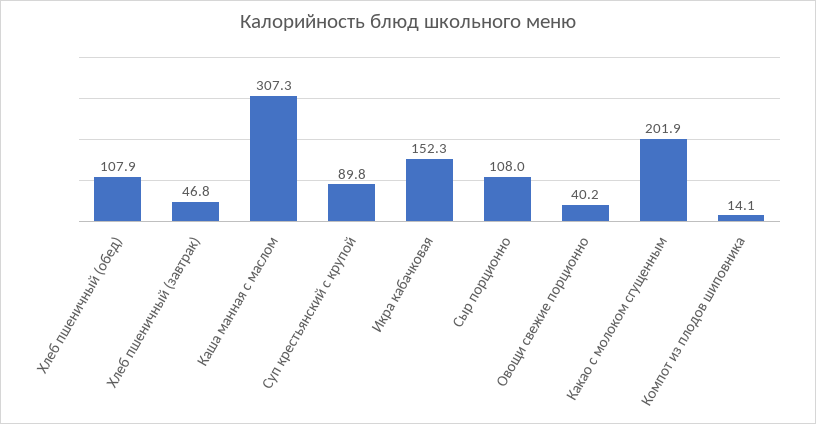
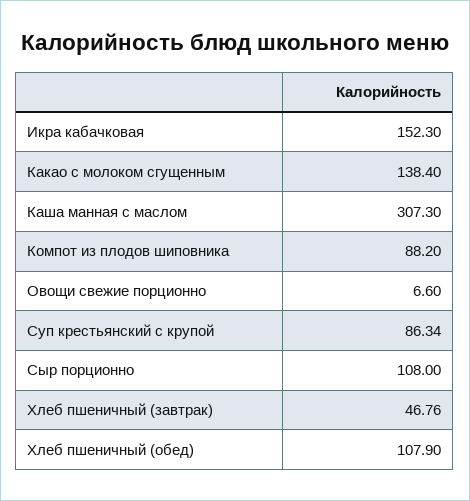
  {
    "Хлеб пшеничный (обед)": 107.9,
    "Хлеб пшеничный (завтрак)": 46.76,
    "Каша манная с маслом": 307.3,
-   "Суп крестьянский с крупой": 89.8,
+   "Суп крестьянский с крупой": 86.34,
    "Икра кабачковая": 152.3,
    "Сыр порционно": 108,
-   "Овощи свежие порционно": 40.2,
+   "Овощи свежие порционно": 6.6,
-   "Какао с молоком сгущенным": 201.9,
+   "Какао с молоком сгущенным": 138.4,
-   "Компот из плодов шиповника": 14.1
+   "Компот из плодов шиповника": 88.2
  }

